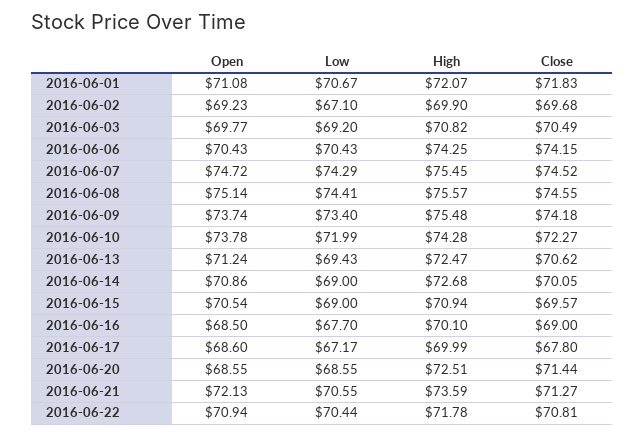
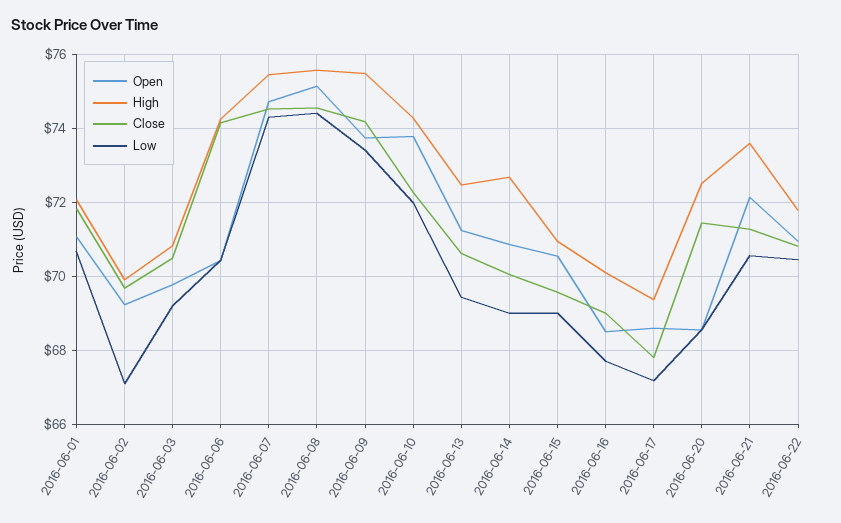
  {
    "Open": {
      "2016-06-01": 71.08,
      "2016-06-02": 69.23,
      "2016-06-03": 69.77,
      "2016-06-06": 70.43,
      "2016-06-07": 74.72,
      "2016-06-08": 75.14,
      "2016-06-09": 73.74,
      "2016-06-10": 73.78,
      "2016-06-13": 71.24,
      "2016-06-14": 70.86,
      "2016-06-15": 70.54,
      "2016-06-16": 68.5,
      "2016-06-17": 68.6,
      "2016-06-20": 68.55,
      "2016-06-21": 72.13,
      "2016-06-22": 70.94
    },
    "Low": {
      "2016-06-01": 70.67,
      "2016-06-02": 67.1,
      "2016-06-03": 69.2,
      "2016-06-06": 70.43,
      "2016-06-07": 74.29,
      "2016-06-08": 74.41,
      "2016-06-09": 73.4,
      "2016-06-10": 71.99,
      "2016-06-13": 69.43,
      "2016-06-14": 69,
      "2016-06-15": 69,
      "2016-06-16": 67.7,
      "2016-06-17": 67.17,
      "2016-06-20": 68.55,
      "2016-06-21": 70.55,
      "2016-06-22": 70.44
    },
    "High": {
      "2016-06-01": 72.07,
      "2016-06-02": 69.9,
      "2016-06-03": 70.82,
      "2016-06-06": 74.25,
      "2016-06-07": 75.45,
      "2016-06-08": 75.57,
      "2016-06-09": 75.48,
      "2016-06-10": 74.28,
      "2016-06-13": 72.47,
      "2016-06-14": 72.68,
      "2016-06-15": 70.94,
      "2016-06-16": 70.1,
-     "2016-06-17": 69.99,
+     "2016-06-17": 69.4,
      "2016-06-20": 72.51,
      "2016-06-21": 73.59,
      "2016-06-22": 71.78
    },
    "Close": {
      "2016-06-01": 71.83,
      "2016-06-02": 69.68,
      "2016-06-03": 70.49,
      "2016-06-06": 74.15,
      "2016-06-07": 74.52,
      "2016-06-08": 74.55,
      "2016-06-09": 74.18,
      "2016-06-10": 72.27,
      "2016-06-13": 70.62,
      "2016-06-14": 70.05,
      "2016-06-15": 69.57,
      "2016-06-16": 69,
      "2016-06-17": 67.8,
      "2016-06-20": 71.44,
      "2016-06-21": 71.27,
      "2016-06-22": 70.81
    }
  }

